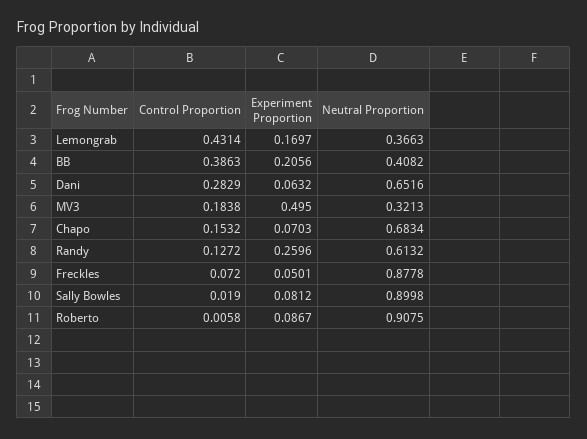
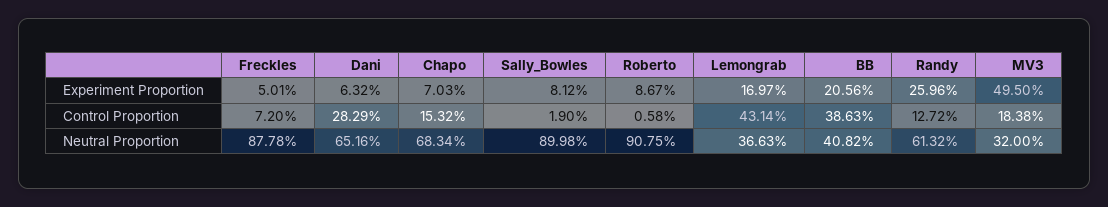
  {
    "Control Proportion": {
      "Lemongrab": 0.4314,
      "BB": 0.3863,
      "Dani": 0.2829,
      "MV3": 0.1838,
      "Chapo": 0.1532,
      "Randy": 0.1272,
      "Freckles": 0.072,
      "Sally Bowles": 0.019,
      "Roberto": 0.0058
    },
    "Experiment Proportion": {
      "Lemongrab": 0.1697,
      "BB": 0.2056,
      "Dani": 0.0632,
      "MV3": 0.495,
      "Chapo": 0.0703,
      "Randy": 0.2596,
      "Freckles": 0.0501,
      "Sally Bowles": 0.0812,
      "Roberto": 0.0867
    },
    "Neutral Proportion": {
      "Lemongrab": 0.3663,
      "BB": 0.4082,
      "Dani": 0.6516,
-     "MV3": 0.3213,
+     "MV3": 0.32,
      "Chapo": 0.6834,
      "Randy": 0.6132,
      "Freckles": 0.8778,
      "Sally Bowles": 0.8998,
      "Roberto": 0.9075
    }
  }

